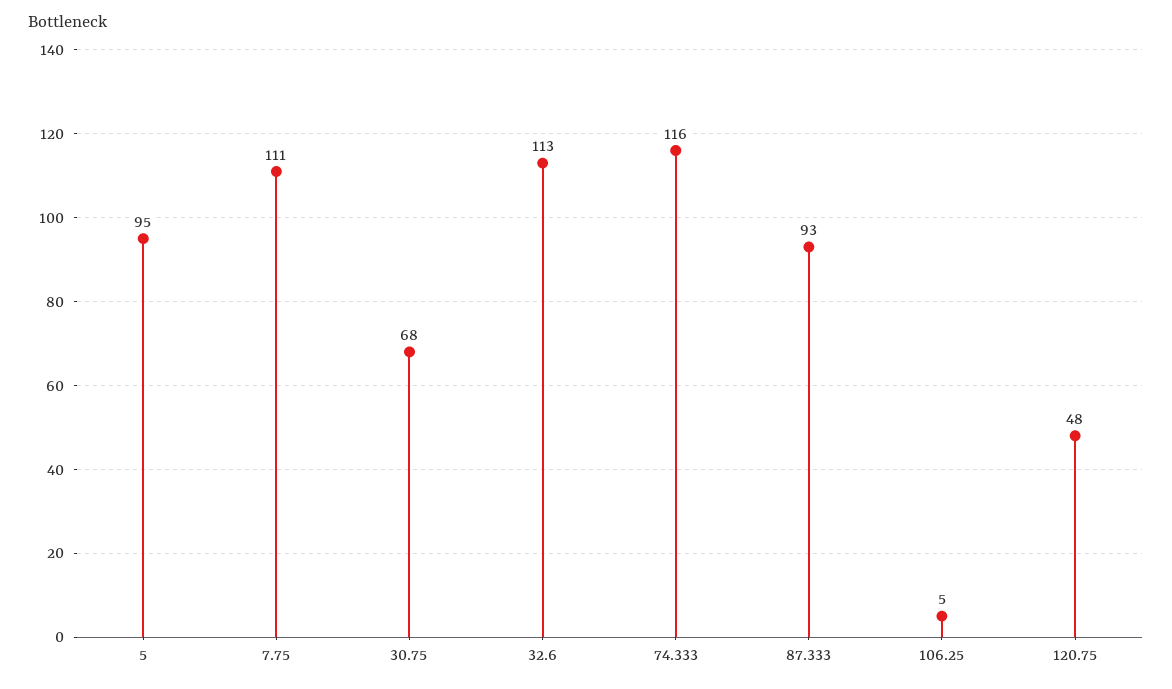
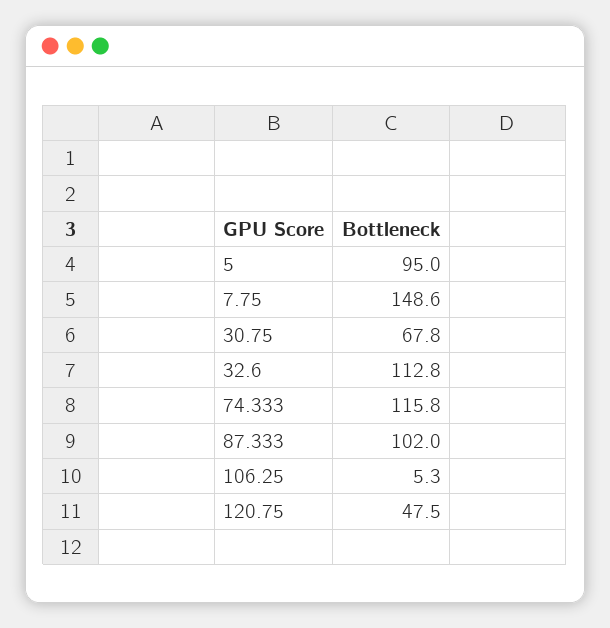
  {
    "5": 95,
-   "7.75": 111,
+   "7.75": 148.6,
    "30.75": 67.8,
    "32.6": 112.8,
    "74.333": 115.8,
-   "87.333": 93,
+   "87.333": 102,
    "106.25": 5.3,
    "120.75": 47.5
  }

